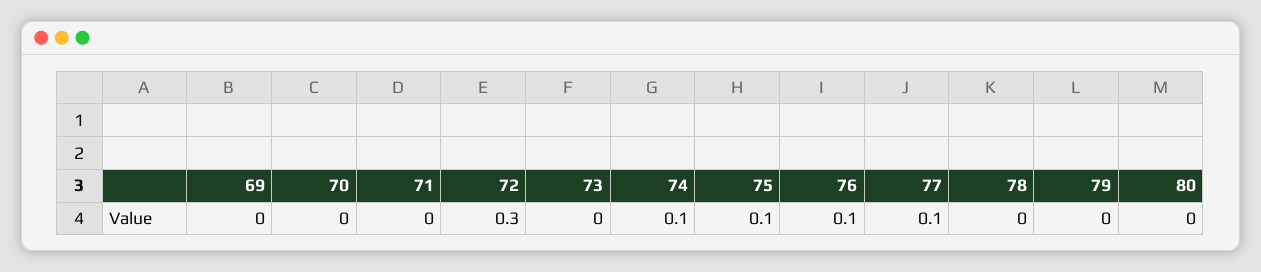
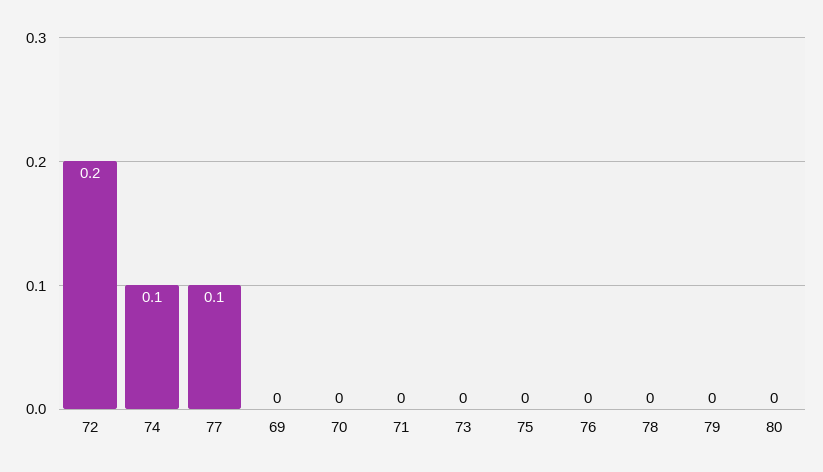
  {
    "69": 0,
    "70": 0,
    "71": 0,
-   "72": 0.3,
+   "72": 0.2,
    "73": 0,
    "74": 0.1,
-   "75": 0.1,
+   "75": 0,
-   "76": 0.1,
+   "76": 0,
    "77": 0.1,
    "78": 0,
    "79": 0,
    "80": 0
  }

